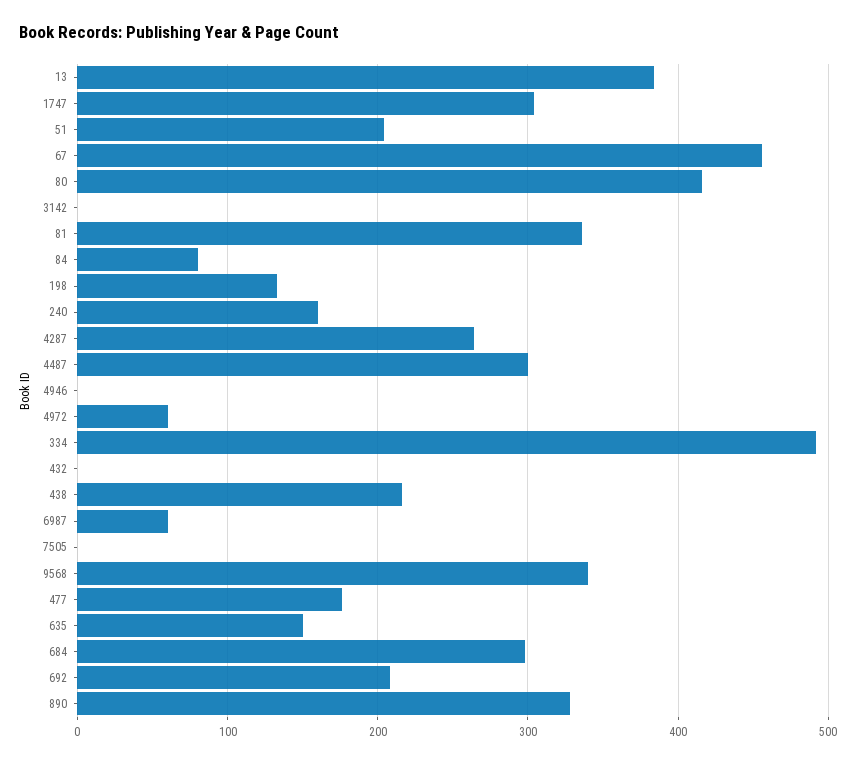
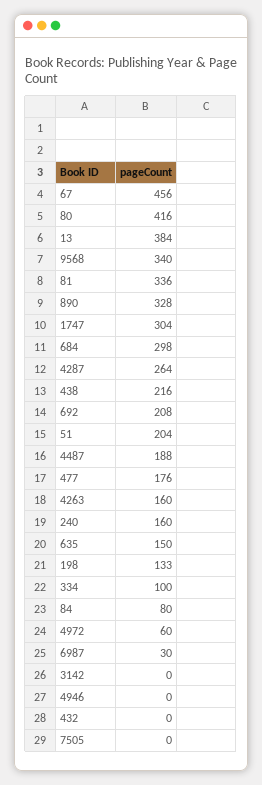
  {
    "13": 384,
    "1747": 304,
    "51": 204,
    "67": 456,
    "80": 416,
    "3142": 0,
    "81": 336,
    "84": 80,
    "198": 133,
    "240": 160,
    "4287": 264,
-   "4487": 300,
+   "4487": 188,
    "4946": 0,
    "4972": 60,
-   "334": 490,
+   "334": 100,
    "432": 0,
    "438": 216,
-   "6987": 60,
+   "6987": 30,
    "7505": 0,
    "9568": 340,
    "477": 176,
    "635": 150,
    "684": 298,
    "692": 208,
-   "890": 328
+   "890": 328,
+   "4263": 160
  }

